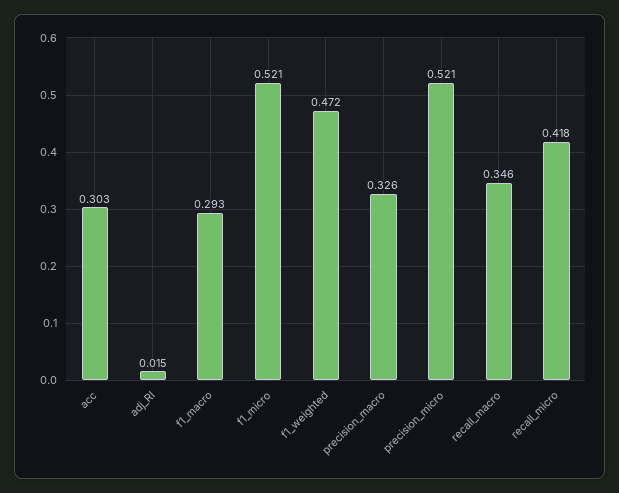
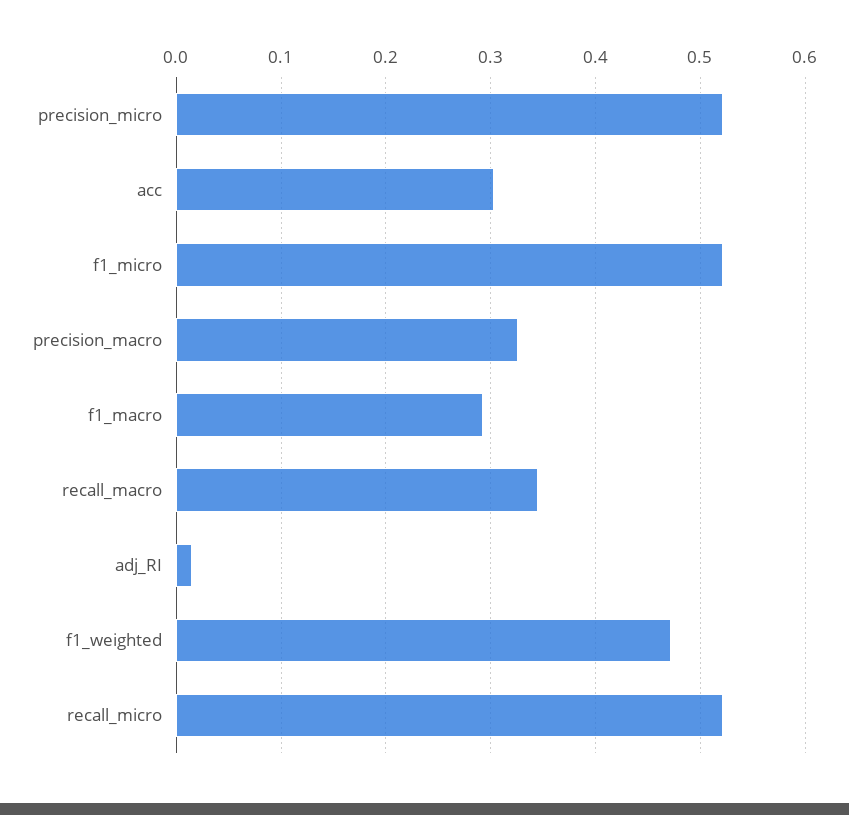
  {
    "acc": 0.303,
    "adj_RI": 0.015,
    "f1_macro": 0.293,
    "f1_micro": 0.521,
    "f1_weighted": 0.472,
    "precision_macro": 0.326,
    "precision_micro": 0.521,
    "recall_macro": 0.346,
-   "recall_micro": 0.418
+   "recall_micro": 0.52
  }

